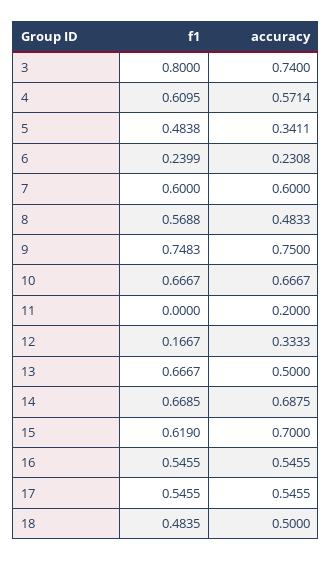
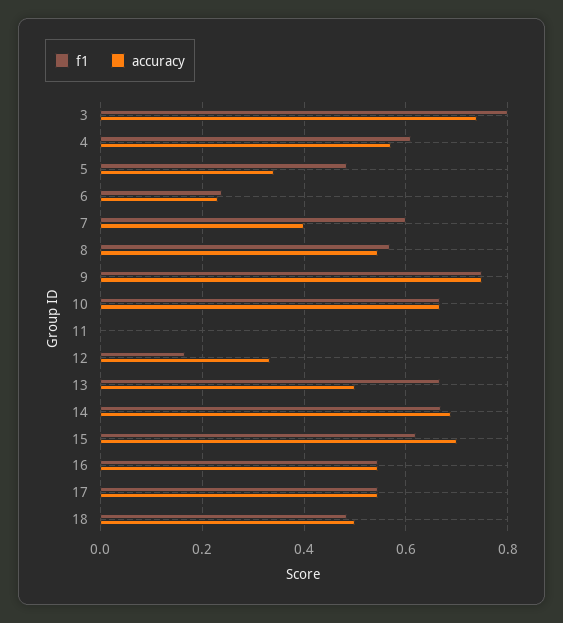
  {
    "f1": {
      "3": 0.8,
      "4": 0.6095,
      "5": 0.4838,
      "6": 0.2399,
      "7": 0.6,
      "8": 0.5688,
      "9": 0.7483,
      "10": 0.6667,
      "11": 0,
      "12": 0.1667,
      "13": 0.6667,
      "14": 0.6685,
      "15": 0.619,
      "16": 0.5455,
      "17": 0.5455,
      "18": 0.4835
    },
    "accuracy": {
      "3": 0.74,
      "4": 0.5714,
      "5": 0.3411,
      "6": 0.2308,
-     "7": 0.6,
+     "7": 0.4,
-     "8": 0.4833,
+     "8": 0.54,
      "9": 0.75,
      "10": 0.6667,
-     "11": 0.2,
+     "11": 0,
      "12": 0.3333,
      "13": 0.5,
      "14": 0.6875,
      "15": 0.7,
      "16": 0.5455,
      "17": 0.5455,
      "18": 0.5
    }
  }

